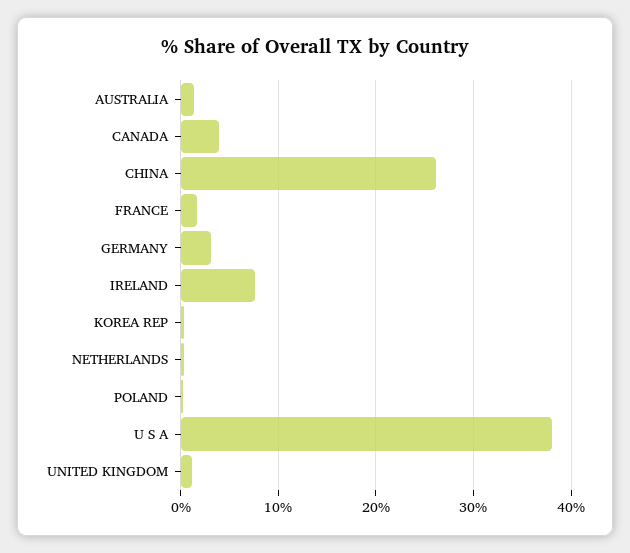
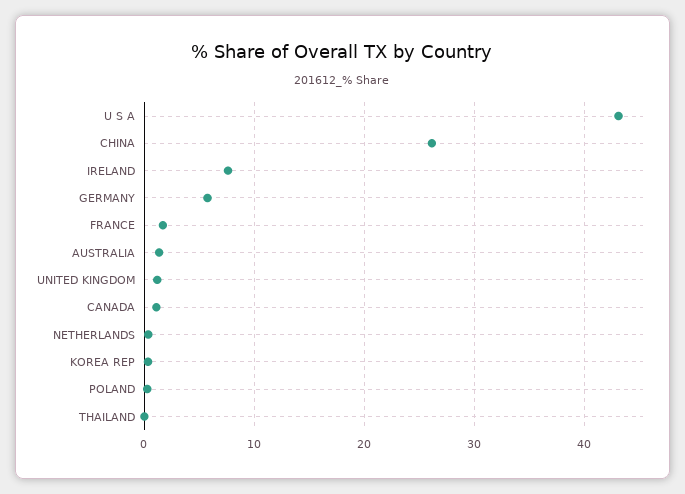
  {
    "AUSTRALIA": 1,
-   "CANADA": 4,
+   "CANADA": 1,
    "CHINA": 26,
    "FRANCE": 2,
-   "GERMANY": 3,
+   "GERMANY": 6,
    "IRELAND": 8,
    "KOREA REP": 0,
    "NETHERLANDS": 0,
    "POLAND": 0,
-   "U S A": 38,
+   "U S A": 43,
-   "UNITED KINGDOM": 1
+   "UNITED KINGDOM": 1,
+   "THAILAND": 0
  }

